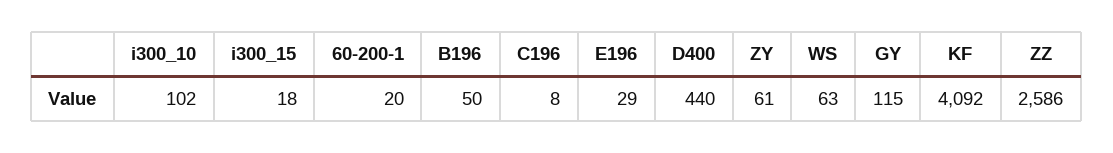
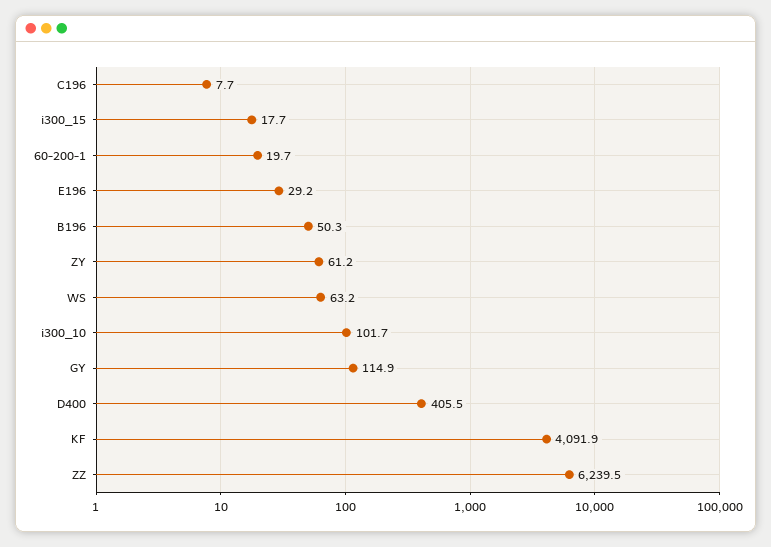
  {
    "i300_10": 101.7,
    "i300_15": 17.7,
    "60-200-1": 19.7,
    "B196": 50.3,
    "C196": 7.7,
    "E196": 29.2,
-   "D400": 440,
+   "D400": 405.5,
    "ZY": 61.2,
    "WS": 63.2,
    "GY": 114.9,
    "KF": 4091.9,
-   "ZZ": 2586
+   "ZZ": 6239.5
  }

